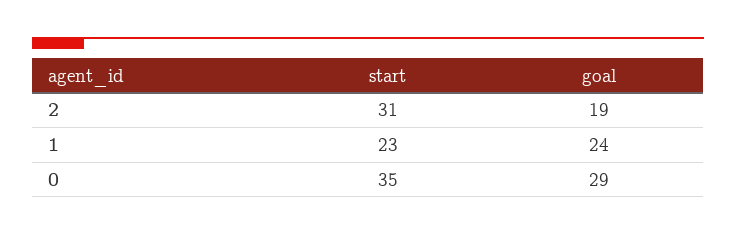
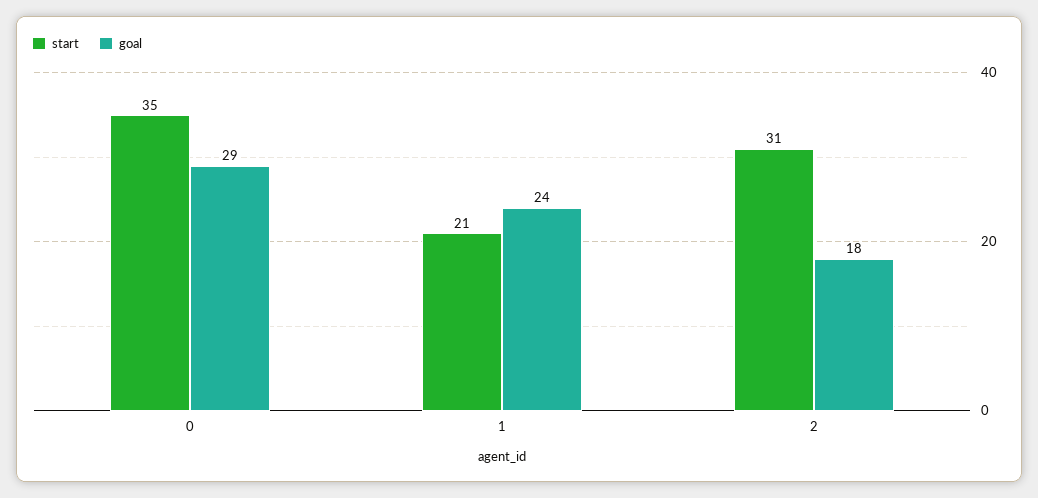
  {
    "start": {
      "2": 31,
-     "1": 23,
+     "1": 21,
      "0": 35
    },
    "goal": {
-     "2": 19,
+     "2": 18,
      "1": 24,
      "0": 29
    }
  }

